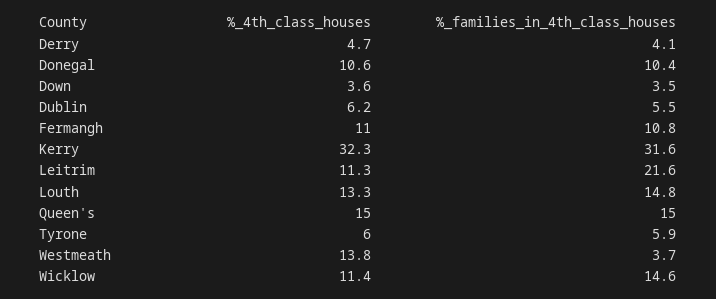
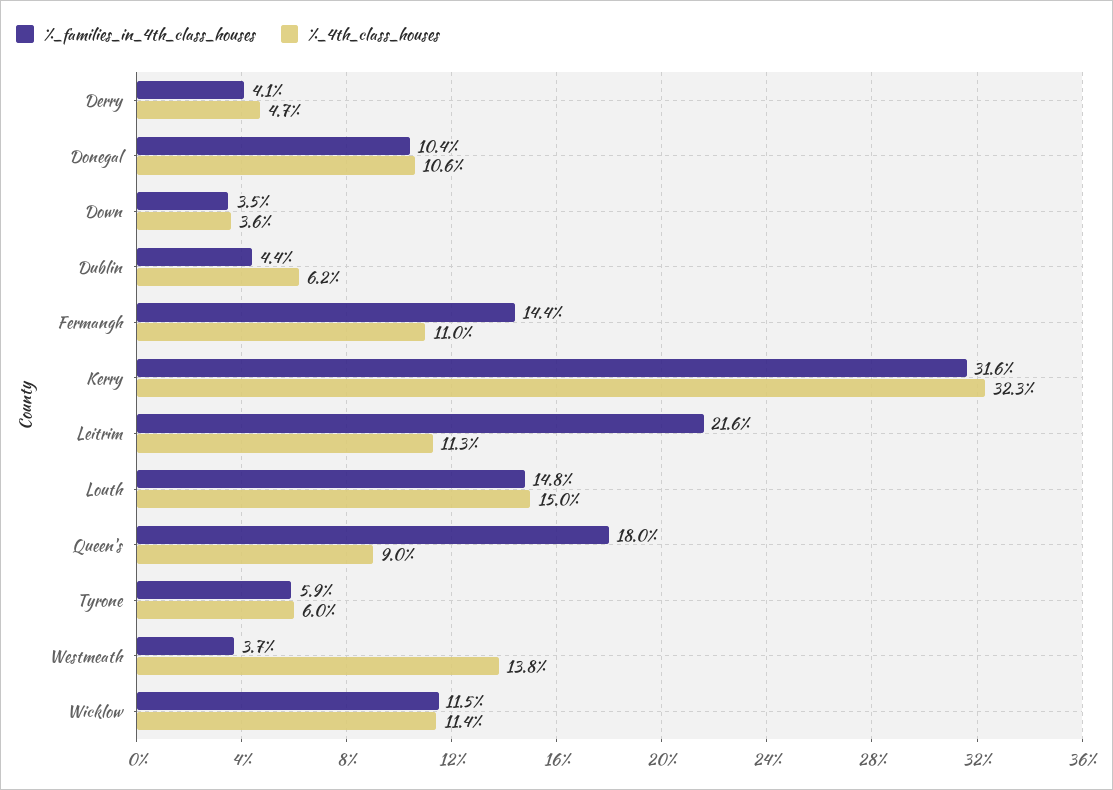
  {
    "%_4th_class_houses": {
      "Derry": 4.7,
      "Donegal": 10.6,
      "Down": 3.6,
      "Dublin": 6.2,
      "Fermangh": 11,
      "Kerry": 32.3,
      "Leitrim": 11.3,
-     "Louth": 13.3,
+     "Louth": 15,
-     "Queen's": 15,
+     "Queen's": 9,
      "Tyrone": 6,
      "Westmeath": 13.8,
      "Wicklow": 11.4
    },
    "%_families_in_4th_class_houses": {
      "Derry": 4.1,
      "Donegal": 10.4,
      "Down": 3.5,
-     "Dublin": 5.5,
+     "Dublin": 4.4,
-     "Fermangh": 10.8,
+     "Fermangh": 14.4,
      "Kerry": 31.6,
      "Leitrim": 21.6,
      "Louth": 14.8,
-     "Queen's": 15,
+     "Queen's": 18,
      "Tyrone": 5.9,
      "Westmeath": 3.7,
-     "Wicklow": 14.6
+     "Wicklow": 11.5
    }
  }

